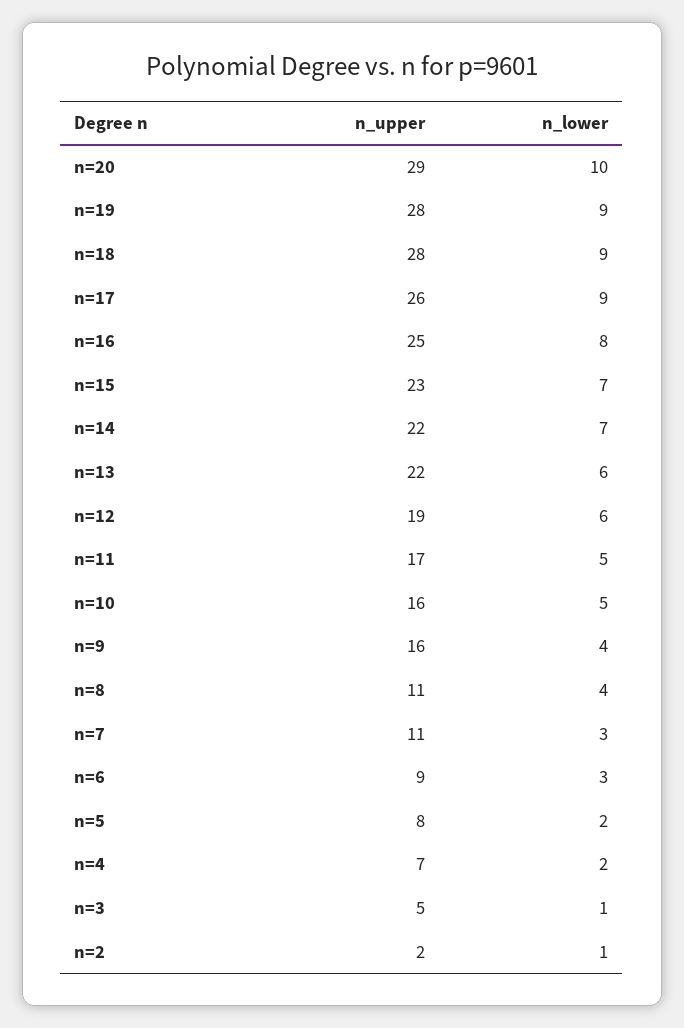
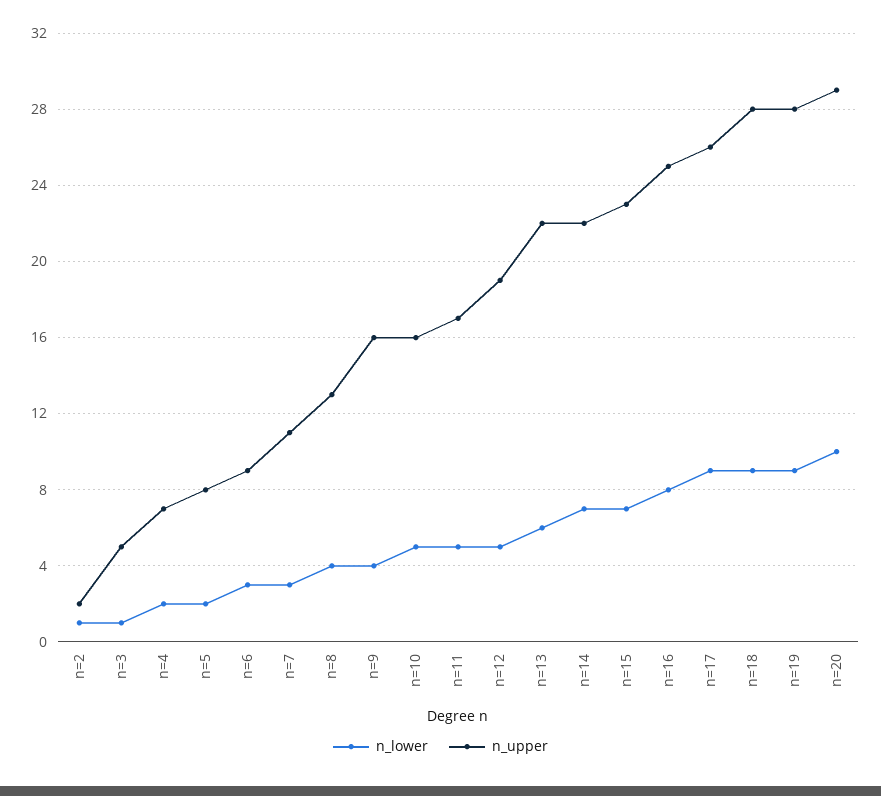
  {
    "n_upper": {
      "n=20": 29,
      "n=19": 28,
      "n=18": 28,
      "n=17": 26,
      "n=16": 25,
      "n=15": 23,
      "n=14": 22,
      "n=13": 22,
      "n=12": 19,
      "n=11": 17,
      "n=10": 16,
      "n=9": 16,
-     "n=8": 11,
+     "n=8": 13,
      "n=7": 11,
      "n=6": 9,
      "n=5": 8,
      "n=4": 7,
      "n=3": 5,
      "n=2": 2
    },
    "n_lower": {
      "n=20": 10,
      "n=19": 9,
      "n=18": 9,
      "n=17": 9,
      "n=16": 8,
      "n=15": 7,
      "n=14": 7,
      "n=13": 6,
-     "n=12": 6,
+     "n=12": 5,
      "n=11": 5,
      "n=10": 5,
      "n=9": 4,
      "n=8": 4,
      "n=7": 3,
      "n=6": 3,
      "n=5": 2,
      "n=4": 2,
      "n=3": 1,
      "n=2": 1
    }
  }

